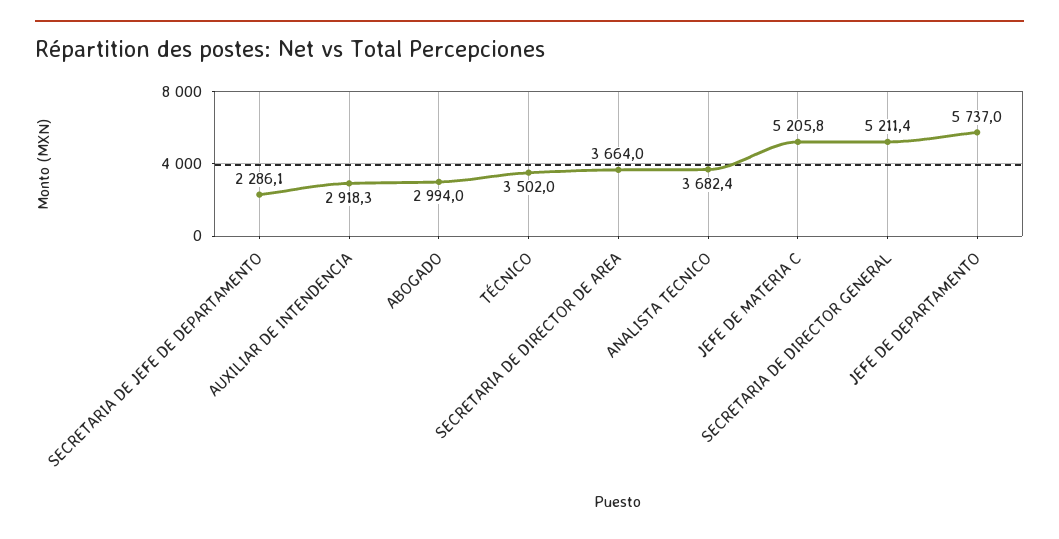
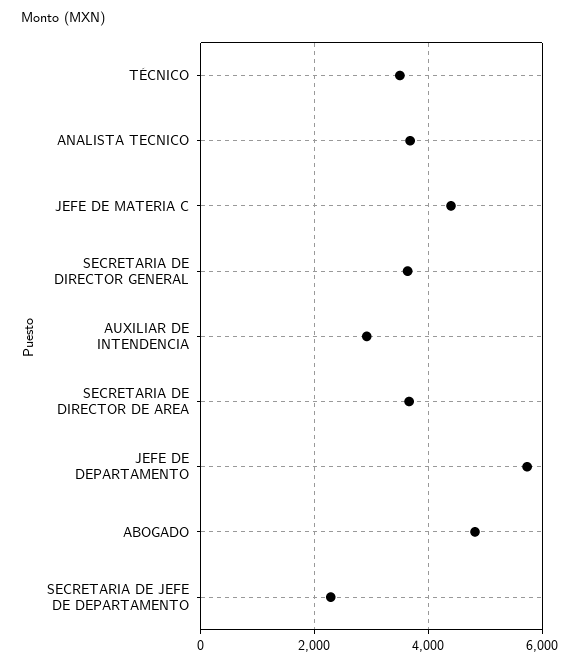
  {
    "SECRETARIA DE JEFE DE DEPARTAMENTO": 2286.1,
    "AUXILIAR DE INTENDENCIA": 2918.3,
-   "ABOGADO": 2994,
+   "ABOGADO": 4800,
    "TÉCNICO": 3502,
    "SECRETARIA DE DIRECTOR DE AREA": 3664,
    "ANALISTA TECNICO": 3682.4,
-   "JEFE DE MATERIA C": 5205.8,
+   "JEFE DE MATERIA C": 4400,
-   "SECRETARIA DE DIRECTOR GENERAL": 5211.4,
+   "SECRETARIA DE DIRECTOR GENERAL": 3600,
    "JEFE DE DEPARTAMENTO": 5737
  }

